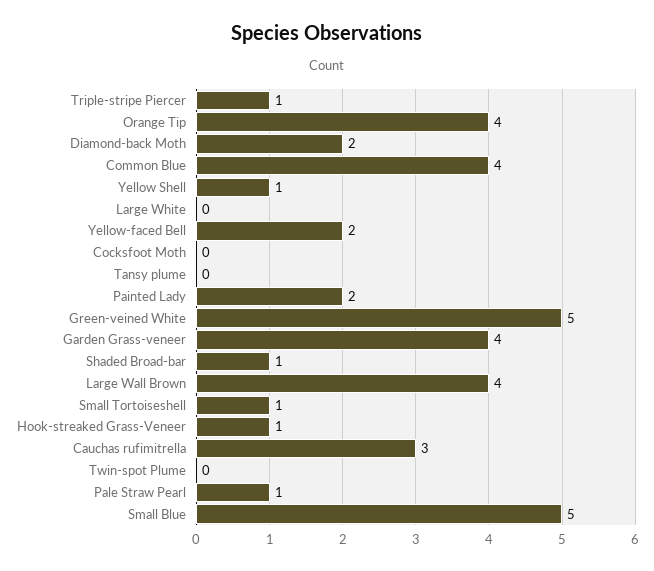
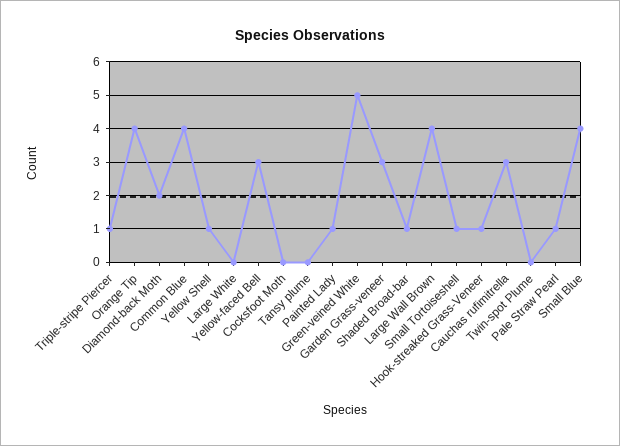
  {
    "Triple-stripe Piercer": 1,
    "Orange Tip": 4,
    "Diamond-back Moth": 2,
    "Common Blue": 4,
    "Yellow Shell": 1,
    "Large White": 0,
-   "Yellow-faced Bell": 2,
+   "Yellow-faced Bell": 3,
    "Cocksfoot Moth": 0,
    "Tansy plume": 0,
-   "Painted Lady": 2,
+   "Painted Lady": 1,
    "Green-veined White": 5,
-   "Garden Grass-veneer": 4,
+   "Garden Grass-veneer": 3,
    "Shaded Broad-bar": 1,
    "Large Wall Brown": 4,
    "Small Tortoiseshell": 1,
    "Hook-streaked Grass-Veneer": 1,
    "Cauchas rufimitrella": 3,
    "Twin-spot Plume": 0,
    "Pale Straw Pearl": 1,
-   "Small Blue": 5
+   "Small Blue": 4
  }

